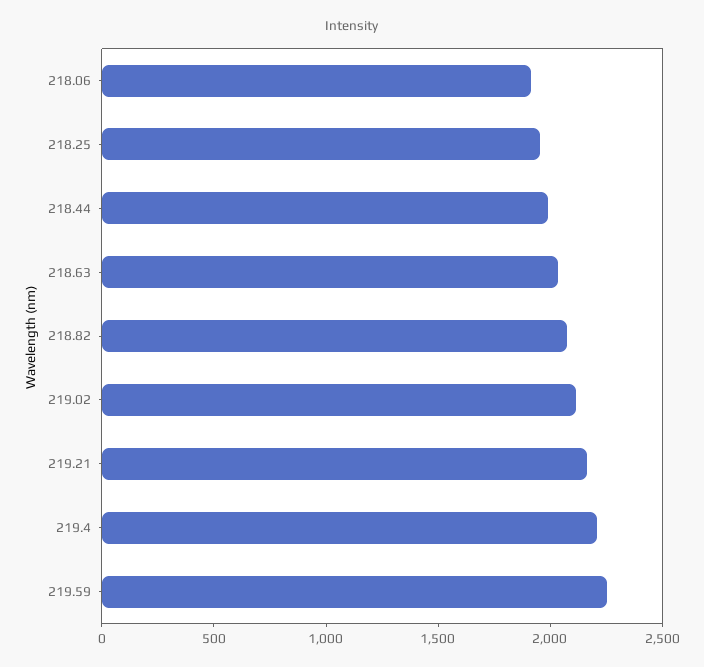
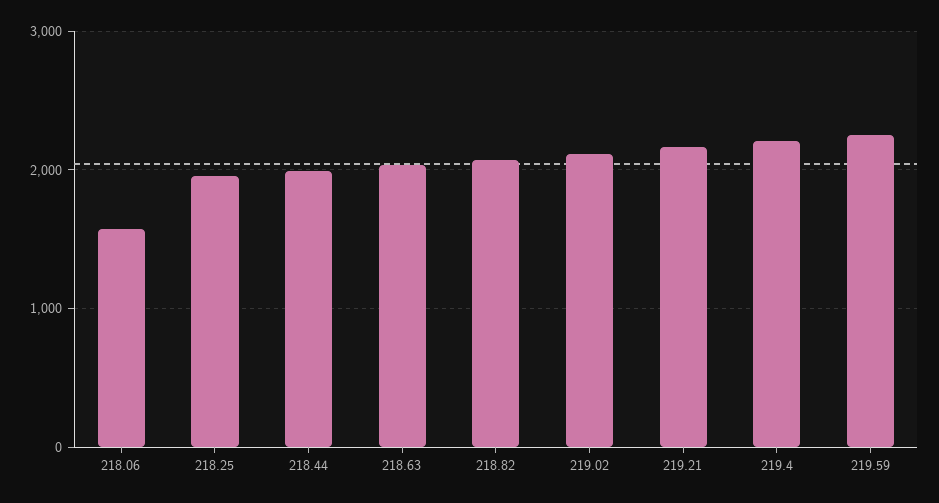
  {
-   "218.06": 1900,
+   "218.06": 1600,
    "218.25": 2000,
    "218.44": 2000,
    "218.63": 2000,
    "218.82": 2100,
    "219.02": 2100,
    "219.21": 2200,
    "219.4": 2200,
    "219.59": 2300
  }

